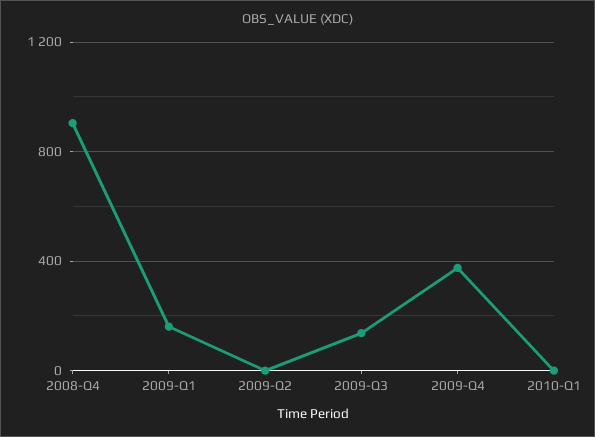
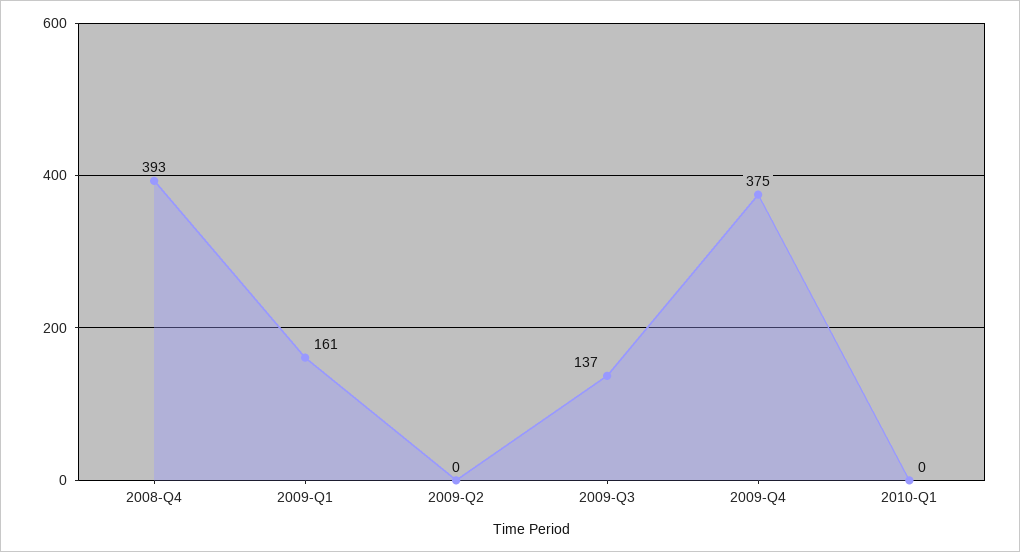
  {
-   "2008-Q4": 900,
+   "2008-Q4": 393,
    "2009-Q1": 161,
    "2009-Q2": 0,
    "2009-Q3": 137,
    "2009-Q4": 375,
    "2010-Q1": 0
  }

